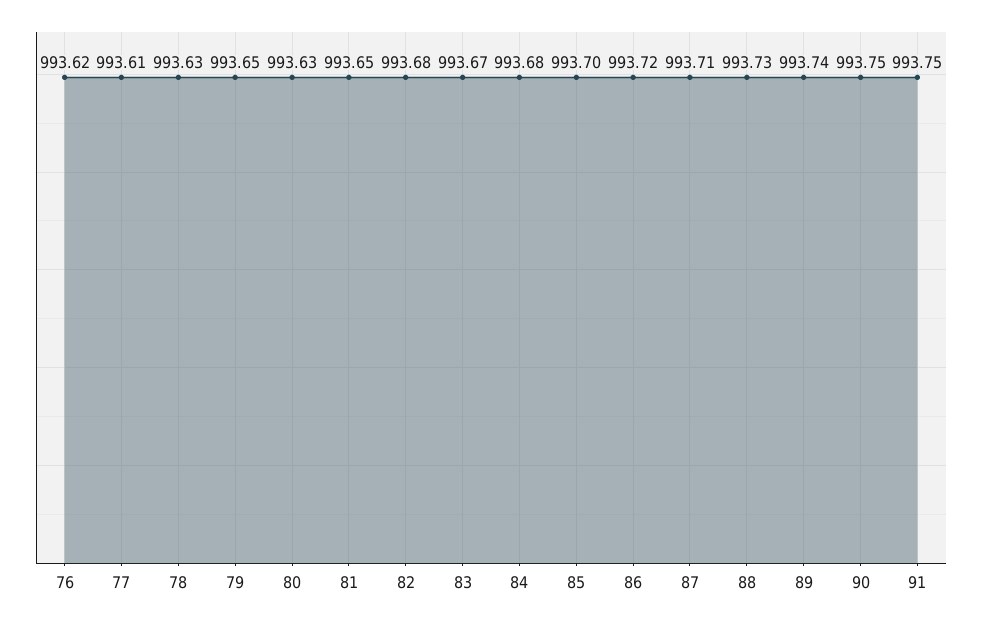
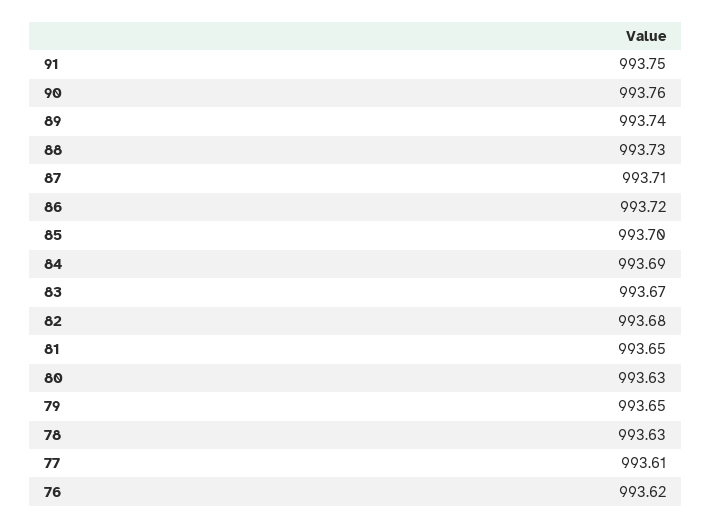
  {
    "76": 993.62,
    "77": 993.61,
    "78": 993.63,
    "79": 993.65,
    "80": 993.63,
    "81": 993.65,
    "82": 993.68,
    "83": 993.67,
-   "84": 993.68,
+   "84": 993.69,
    "85": 993.7,
    "86": 993.72,
    "87": 993.71,
    "88": 993.73,
    "89": 993.74,
-   "90": 993.75,
+   "90": 993.76,
    "91": 993.75
  }

